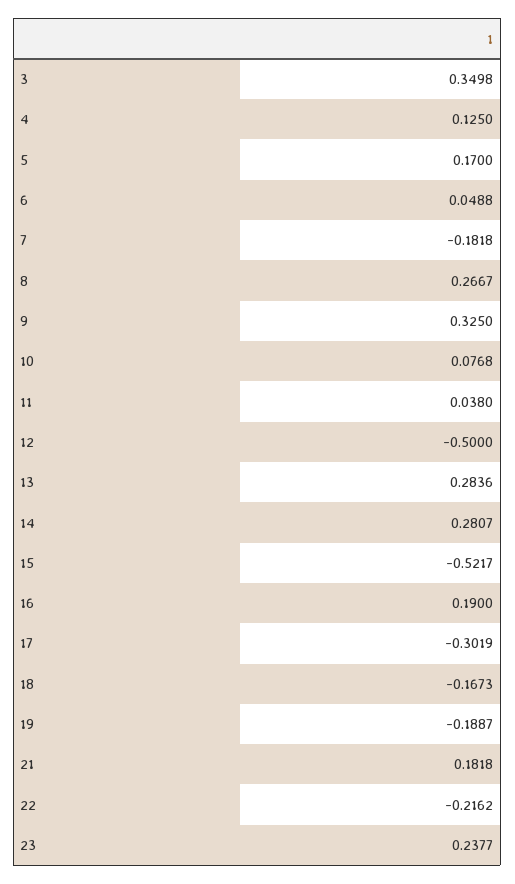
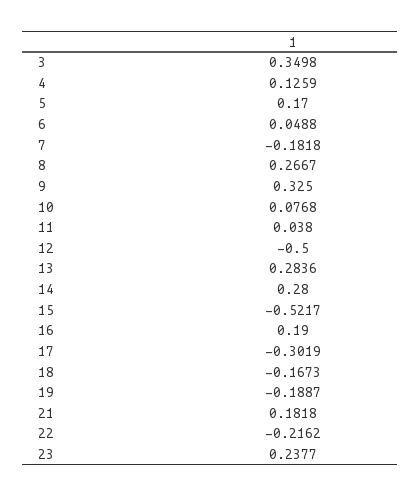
  {
    "3": 0.3498,
-   "4": 0.125,
+   "4": 0.1259,
    "5": 0.17,
    "6": 0.0488,
    "7": -0.1818,
    "8": 0.2667,
    "9": 0.325,
    "10": 0.0768,
    "11": 0.038,
    "12": -0.5,
    "13": 0.2836,
-   "14": 0.2807,
+   "14": 0.28,
    "15": -0.5217,
    "16": 0.19,
    "17": -0.3019,
    "18": -0.1673,
    "19": -0.1887,
    "21": 0.1818,
    "22": -0.2162,
    "23": 0.2377
  }

